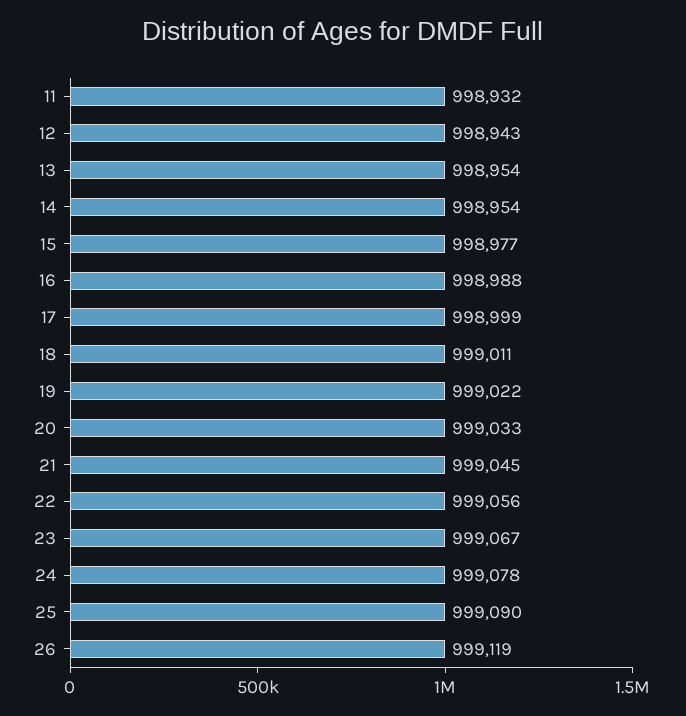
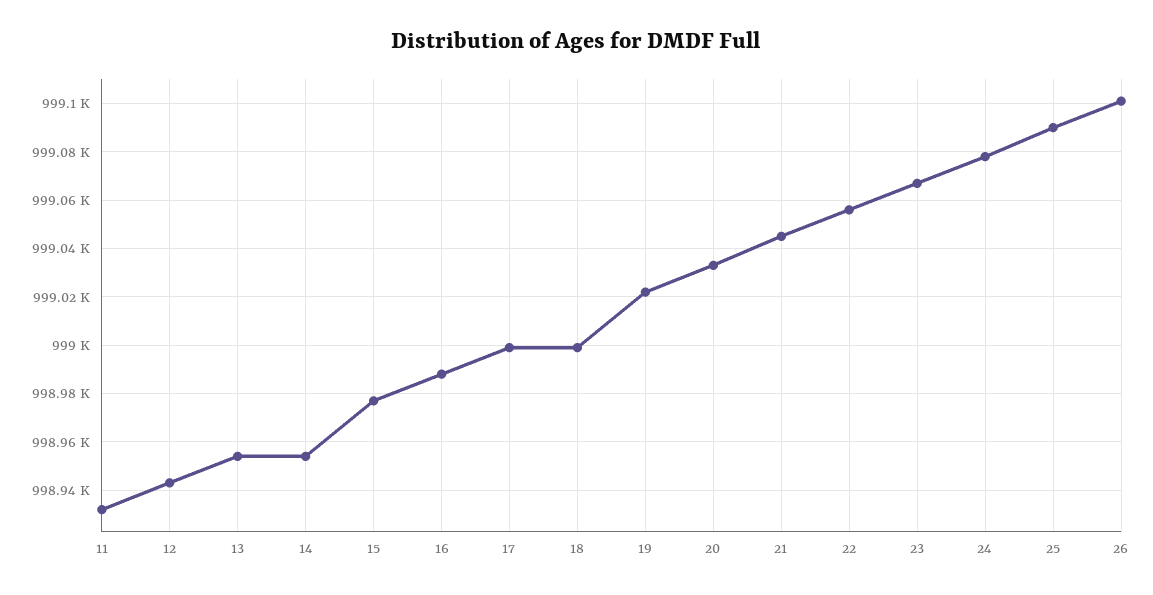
  {
    "11": 998932,
    "12": 998943,
    "13": 998954,
    "14": 998954,
    "15": 998977,
    "16": 998988,
    "17": 998999,
-   "18": 999011,
+   "18": 999000,
    "19": 999022,
    "20": 999033,
    "21": 999045,
    "22": 999056,
    "23": 999067,
    "24": 999078,
    "25": 999090,
-   "26": 999119
+   "26": 999100
  }

